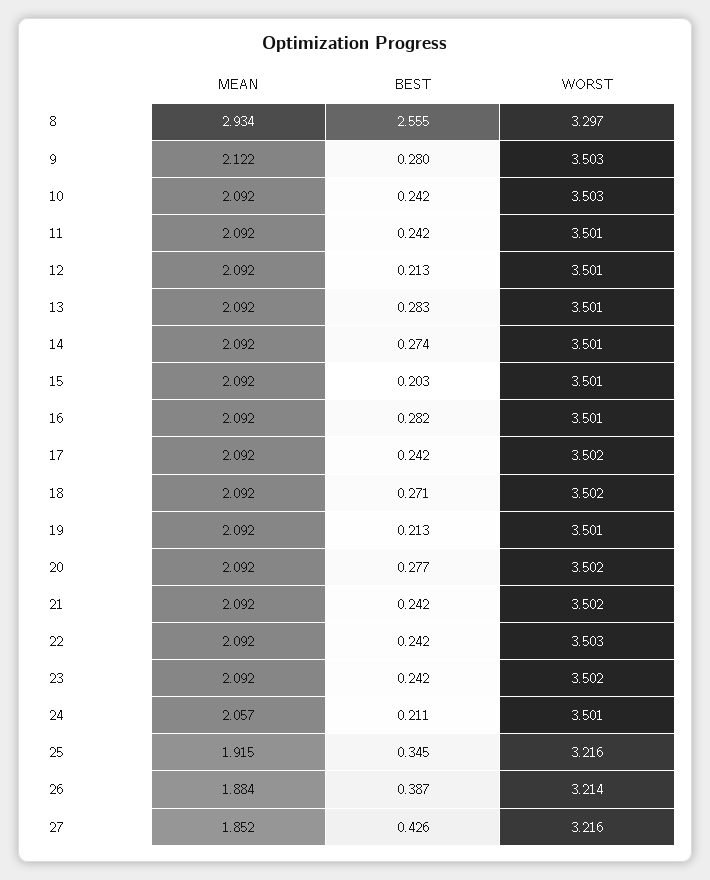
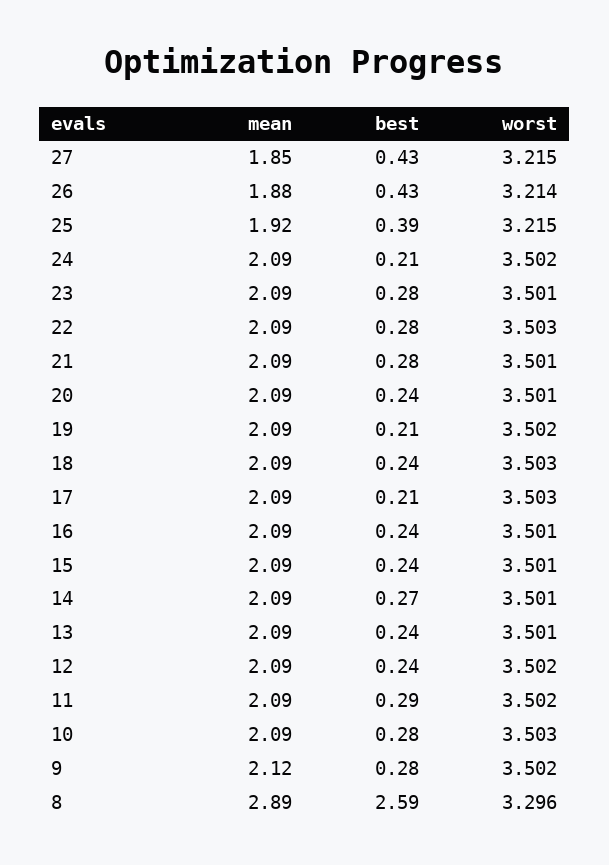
  {
    "MEAN": {
-     "8": 2.934,
+     "8": 2.89,
      "9": 2.122,
      "10": 2.092,
      "11": 2.092,
      "12": 2.092,
      "13": 2.092,
      "14": 2.092,
      "15": 2.092,
      "16": 2.092,
      "17": 2.092,
      "18": 2.092,
      "19": 2.092,
      "20": 2.092,
      "21": 2.092,
      "22": 2.092,
      "23": 2.092,
-     "24": 2.057,
+     "24": 2.09,
      "25": 1.915,
      "26": 1.884,
      "27": 1.852
    },
    "BEST": {
-     "8": 2.555,
+     "8": 2.59,
      "9": 0.28,
-     "10": 0.242,
+     "10": 0.28,
-     "11": 0.242,
+     "11": 0.29,
-     "12": 0.213,
+     "12": 0.24,
-     "13": 0.283,
+     "13": 0.24,
      "14": 0.274,
-     "15": 0.203,
+     "15": 0.24,
-     "16": 0.282,
+     "16": 0.24,
-     "17": 0.242,
+     "17": 0.21,
-     "18": 0.271,
+     "18": 0.24,
      "19": 0.213,
-     "20": 0.277,
+     "20": 0.24,
-     "21": 0.242,
+     "21": 0.28,
-     "22": 0.242,
+     "22": 0.28,
-     "23": 0.242,
+     "23": 0.28,
      "24": 0.211,
-     "25": 0.345,
+     "25": 0.39,
-     "26": 0.387,
+     "26": 0.43,
      "27": 0.426
    },
    "WORST": {
-     "8": 3.297,
+     "8": 3.296,
-     "9": 3.503,
+     "9": 3.502,
      "10": 3.503,
-     "11": 3.501,
+     "11": 3.502,
-     "12": 3.501,
+     "12": 3.502,
      "13": 3.501,
      "14": 3.501,
      "15": 3.501,
      "16": 3.501,
-     "17": 3.502,
+     "17": 3.503,
-     "18": 3.502,
+     "18": 3.503,
-     "19": 3.501,
+     "19": 3.502,
-     "20": 3.502,
+     "20": 3.501,
-     "21": 3.502,
+     "21": 3.501,
      "22": 3.503,
-     "23": 3.502,
+     "23": 3.501,
-     "24": 3.501,
+     "24": 3.502,
-     "25": 3.216,
+     "25": 3.215,
      "26": 3.214,
-     "27": 3.216
+     "27": 3.215
    }
  }

